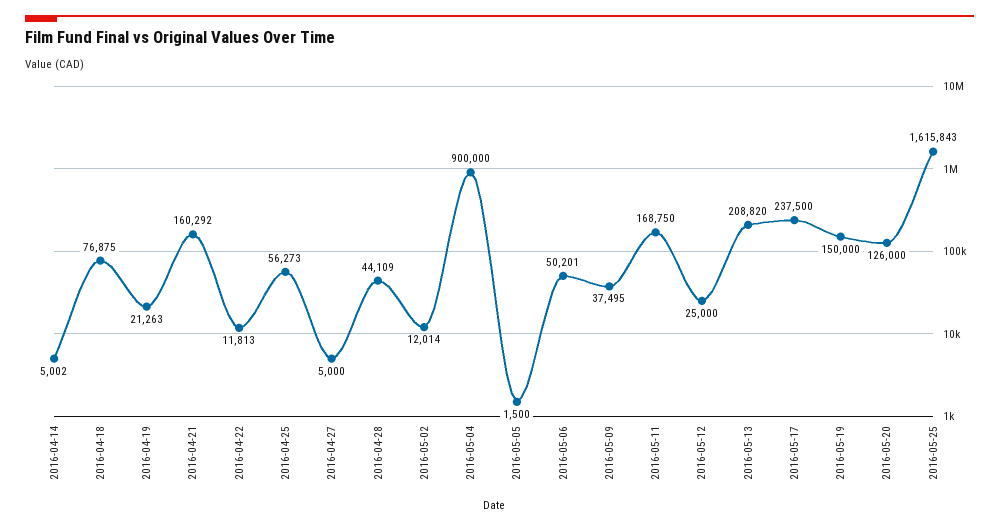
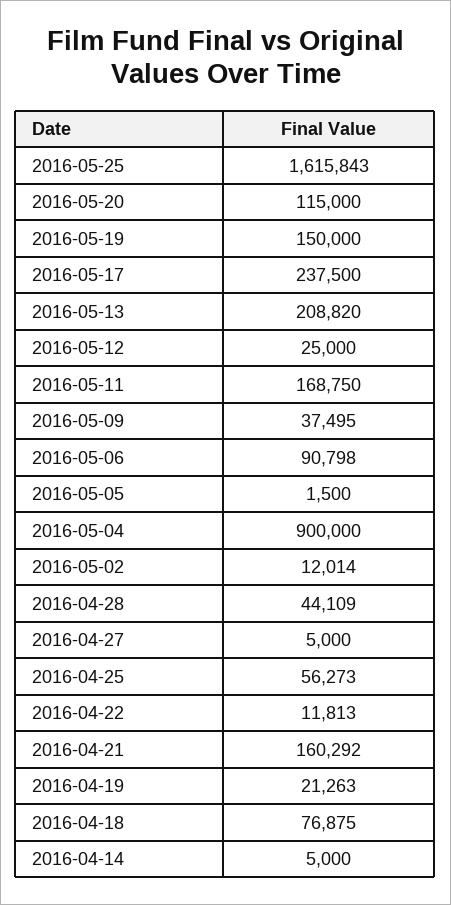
  {
-   "2016-04-14": 5002,
+   "2016-04-14": 5000,
    "2016-04-18": 76875,
    "2016-04-19": 21263,
    "2016-04-21": 160292,
    "2016-04-22": 11813,
    "2016-04-25": 56273,
    "2016-04-27": 5000,
    "2016-04-28": 44109,
    "2016-05-02": 12014,
    "2016-05-04": 900000,
    "2016-05-05": 1500,
-   "2016-05-06": 50201,
+   "2016-05-06": 90798,
    "2016-05-09": 37495,
    "2016-05-11": 168750,
    "2016-05-12": 25000,
    "2016-05-13": 208820,
    "2016-05-17": 237500,
    "2016-05-19": 150000,
-   "2016-05-20": 126000,
+   "2016-05-20": 115000,
    "2016-05-25": 1615843
  }

